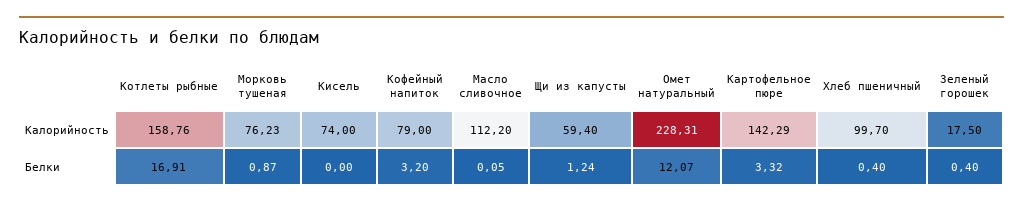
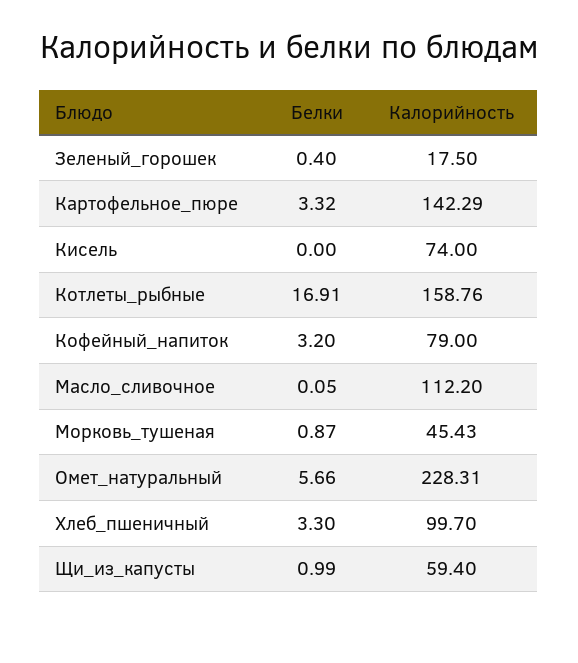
  {
    "Котлеты рыбные": {
      "Калорийность": 158.76,
      "Белки": 16.91
    },
    "Морковь тушеная": {
-     "Калорийность": 76.23,
+     "Калорийность": 45.43,
      "Белки": 0.87
    },
    "Кисель": {
      "Калорийность": 74,
      "Белки": 0
    },
    "Кофейный напиток": {
      "Калорийность": 79,
      "Белки": 3.2
    },
    "Масло сливочное": {
      "Калорийность": 112.2,
      "Белки": 0.05
    },
    "Щи из капусты": {
      "Калорийность": 59.4,
-     "Белки": 1.24
+     "Белки": 0.99
    },
    "Омет натуральный": {
      "Калорийность": 228.31,
-     "Белки": 12.07
+     "Белки": 5.66
    },
    "Картофельное пюре": {
      "Калорийность": 142.29,
      "Белки": 3.32
    },
    "Хлеб пшеничный": {
      "Калорийность": 99.7,
-     "Белки": 0.4
+     "Белки": 3.3
    },
    "Зеленый горошек": {
      "Калорийность": 17.5,
      "Белки": 0.4
    }
  }

